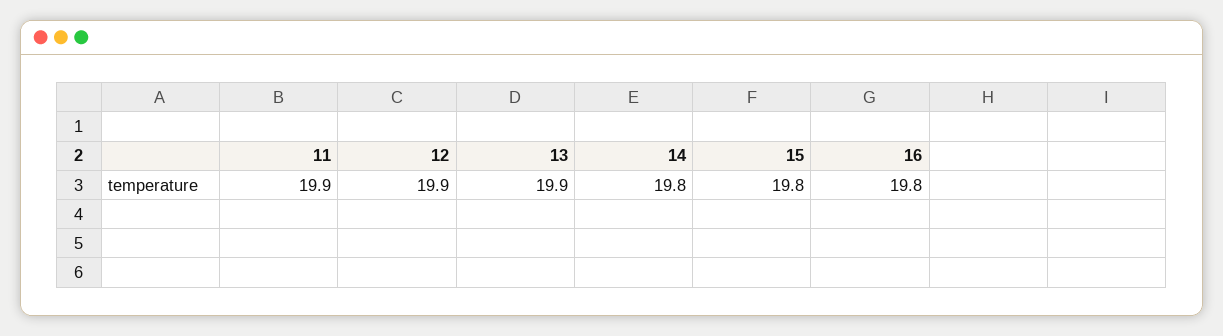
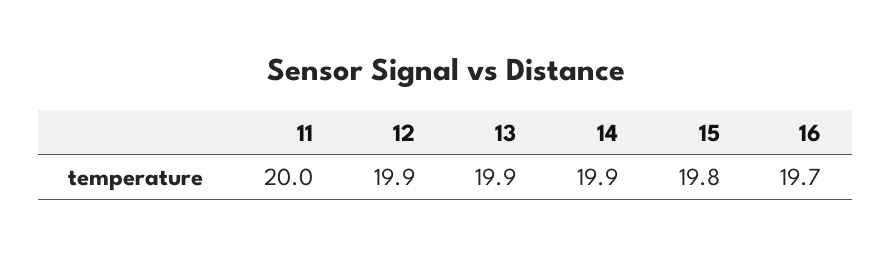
  {
-   "11": 19.9,
+   "11": 20,
    "12": 19.9,
    "13": 19.9,
-   "14": 19.8,
+   "14": 19.9,
    "15": 19.8,
-   "16": 19.8
+   "16": 19.7
  }

